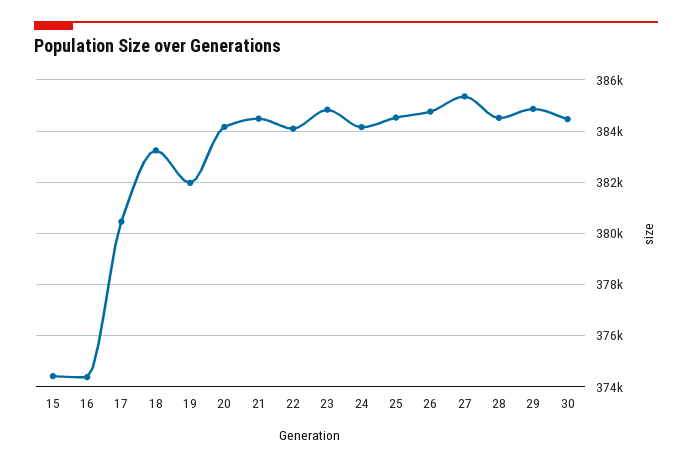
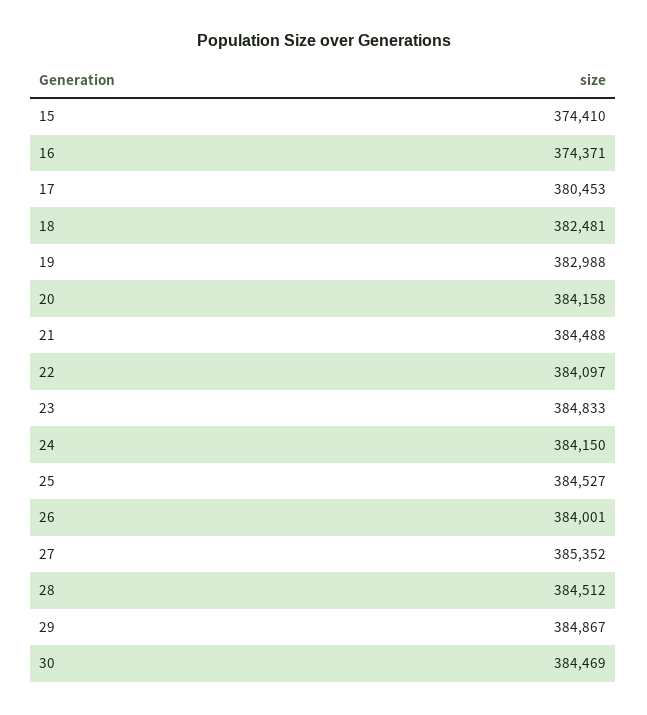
  {
    "15": 374410,
    "16": 374371,
    "17": 380453,
-   "18": 383250,
+   "18": 382481,
-   "19": 382000,
+   "19": 382988,
    "20": 384158,
    "21": 384488,
    "22": 384097,
    "23": 384833,
    "24": 384150,
    "25": 384527,
-   "26": 384750,
+   "26": 384001,
    "27": 385352,
    "28": 384512,
    "29": 384867,
    "30": 384469
  }

